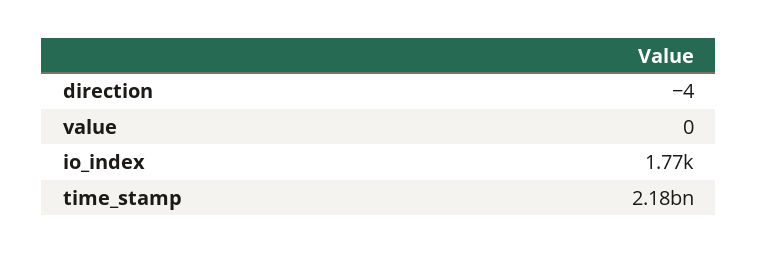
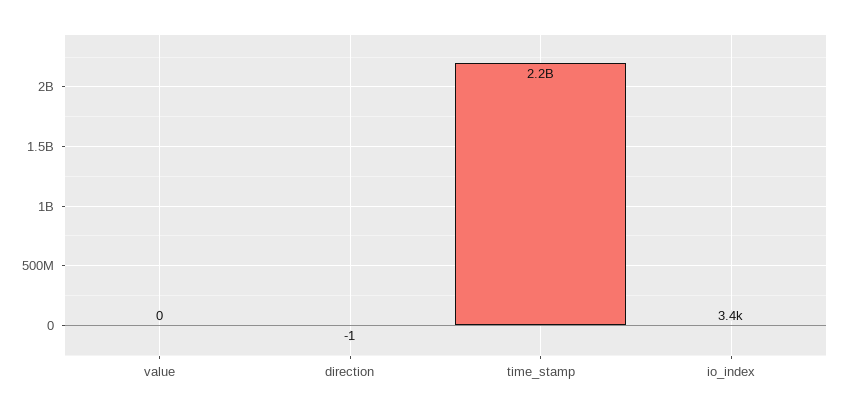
  {
-   "direction": -4,
+   "direction": -1,
    "value": 0,
-   "io_index": 1770,
+   "io_index": 3400,
    "time_stamp": 2180000000
  }

